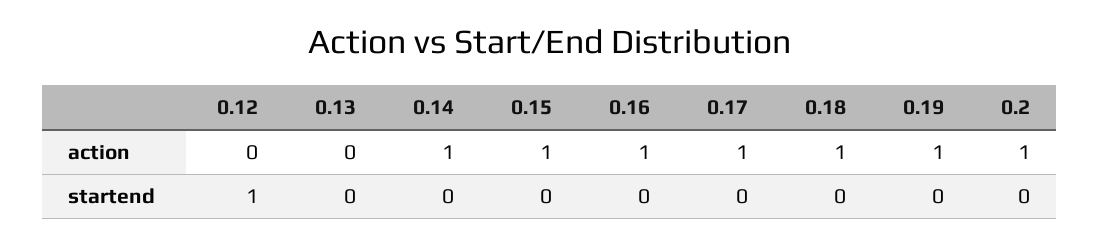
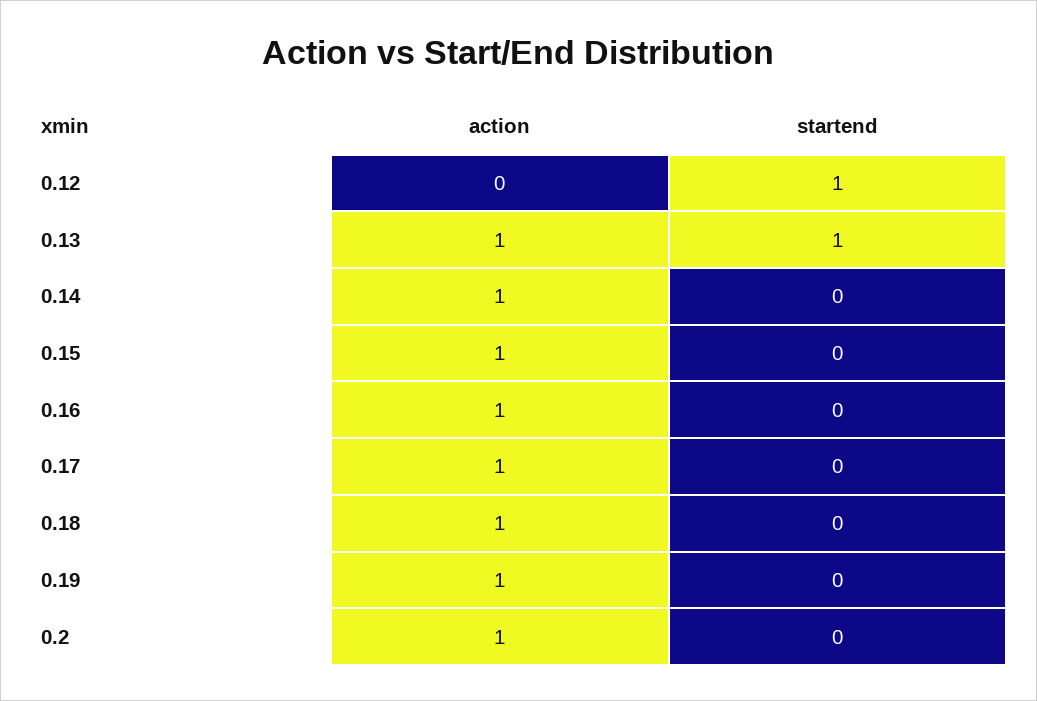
  {
    "0.12": {
      "action": 0,
      "startend": 1
    },
    "0.13": {
-     "action": 0,
+     "action": 1,
-     "startend": 0
+     "startend": 1
    },
    "0.14": {
      "action": 1,
      "startend": 0
    },
    "0.15": {
      "action": 1,
      "startend": 0
    },
    "0.16": {
      "action": 1,
      "startend": 0
    },
    "0.17": {
      "action": 1,
      "startend": 0
    },
    "0.18": {
      "action": 1,
      "startend": 0
    },
    "0.19": {
      "action": 1,
      "startend": 0
    },
    "0.2": {
      "action": 1,
      "startend": 0
    }
  }

